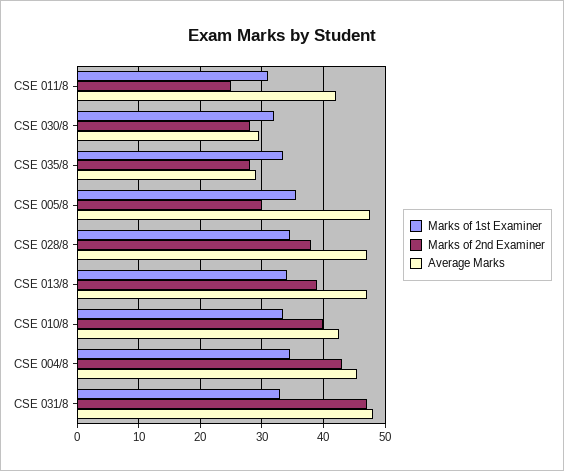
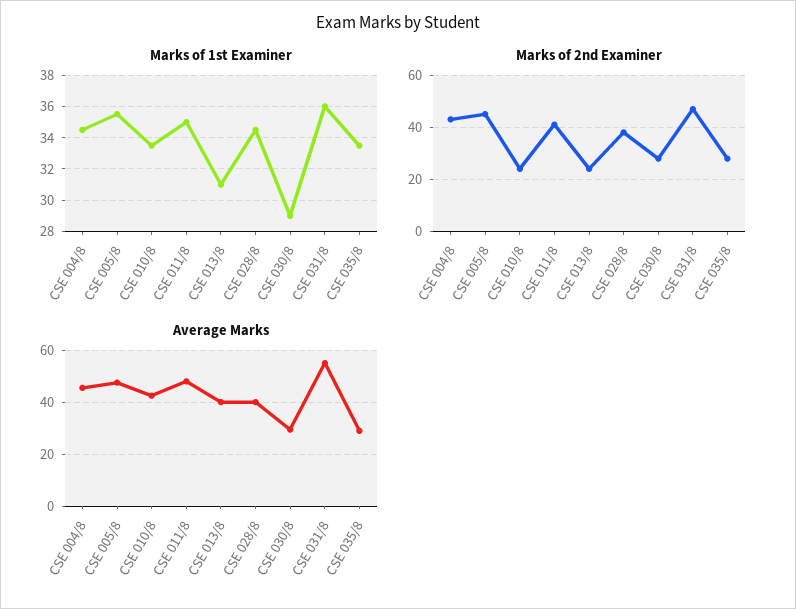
  {
    "Marks of 1st Examiner": {
-     "CSE 011/8": 31,
+     "CSE 011/8": 35,
-     "CSE 030/8": 32,
+     "CSE 030/8": 29,
      "CSE 035/8": 33.5,
      "CSE 005/8": 35.5,
      "CSE 028/8": 34.5,
-     "CSE 013/8": 34,
+     "CSE 013/8": 31,
      "CSE 010/8": 33.5,
      "CSE 004/8": 34.5,
-     "CSE 031/8": 33
+     "CSE 031/8": 36
    },
    "Marks of 2nd Examiner": {
-     "CSE 011/8": 25,
+     "CSE 011/8": 40,
      "CSE 030/8": 28,
      "CSE 035/8": 28,
-     "CSE 005/8": 30,
+     "CSE 005/8": 45,
      "CSE 028/8": 38,
-     "CSE 013/8": 39,
+     "CSE 013/8": 25,
-     "CSE 010/8": 40,
+     "CSE 010/8": 25,
      "CSE 004/8": 43,
      "CSE 031/8": 47
    },
    "Average Marks": {
-     "CSE 011/8": 42,
+     "CSE 011/8": 47.5,
      "CSE 030/8": 30,
      "CSE 035/8": 29,
      "CSE 005/8": 48,
-     "CSE 028/8": 47,
+     "CSE 028/8": 40,
-     "CSE 013/8": 47,
+     "CSE 013/8": 40,
      "CSE 010/8": 43,
      "CSE 004/8": 46,
-     "CSE 031/8": 48
+     "CSE 031/8": 55
    }
  }

